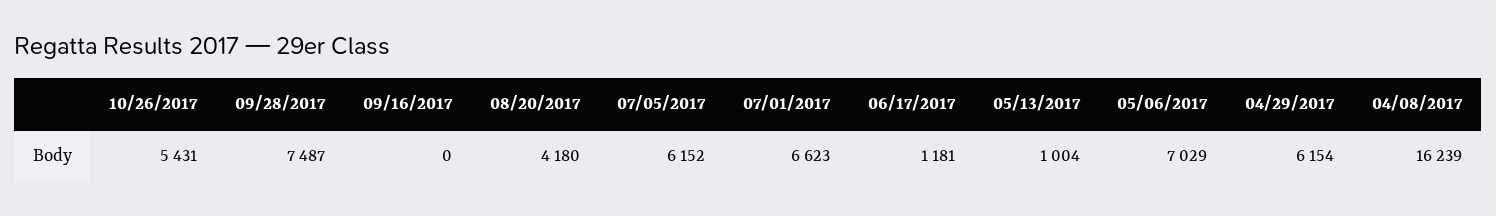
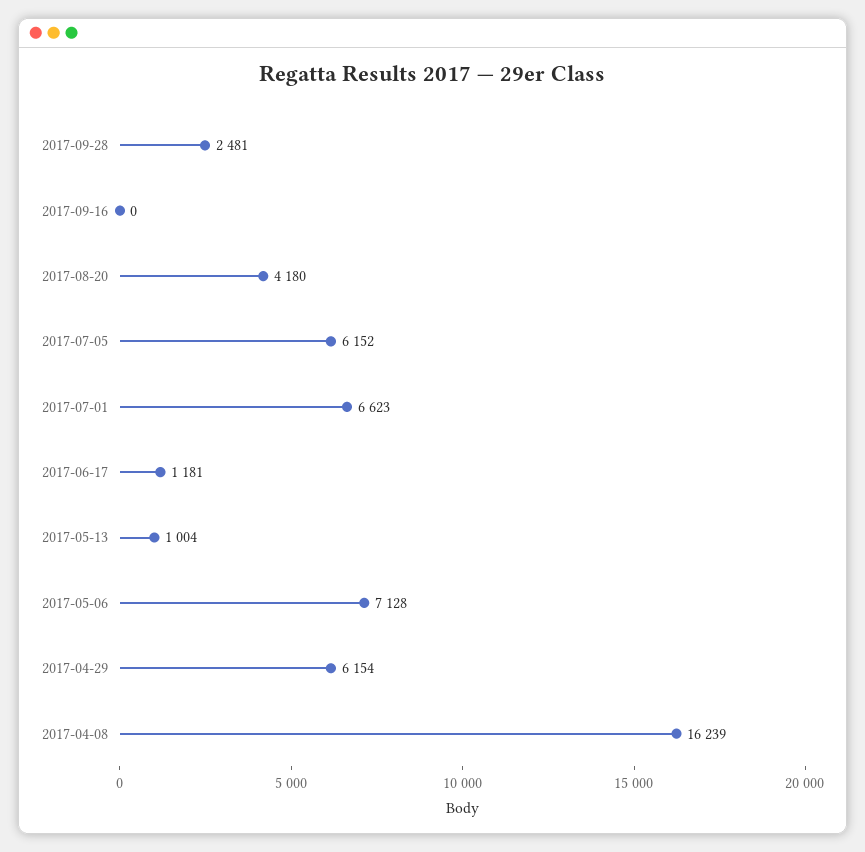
  {
-   "10/26/2017": 5431,
-   "09/28/2017": 7487,
+   "09/28/2017": 2481,
    "09/16/2017": 0,
    "08/20/2017": 4180,
    "07/05/2017": 6152,
    "07/01/2017": 6623,
    "06/17/2017": 1181,
    "05/13/2017": 1004,
-   "05/06/2017": 7029,
+   "05/06/2017": 7128,
    "04/29/2017": 6154,
    "04/08/2017": 16239
  }

